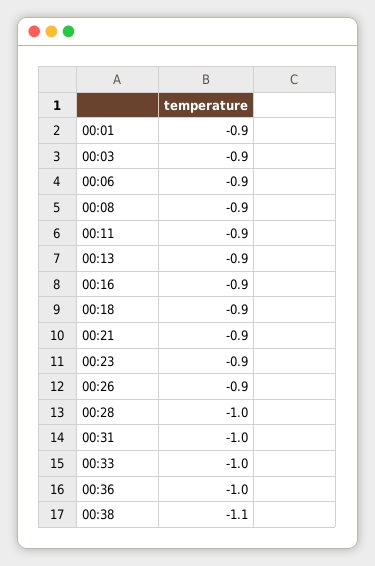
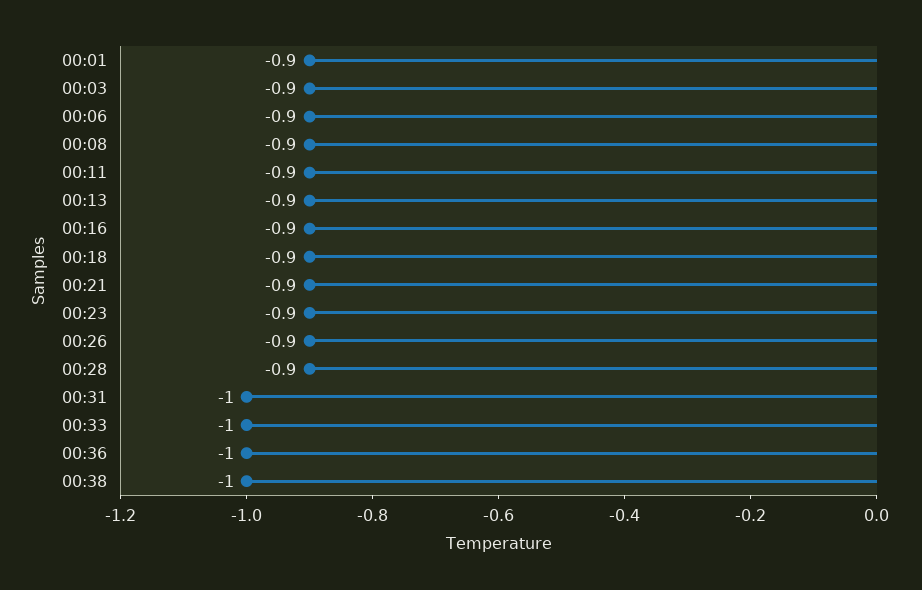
  {
    "00:01": -0.9,
    "00:03": -0.9,
    "00:06": -0.9,
    "00:08": -0.9,
    "00:11": -0.9,
    "00:13": -0.9,
    "00:16": -0.9,
    "00:18": -0.9,
    "00:21": -0.9,
    "00:23": -0.9,
    "00:26": -0.9,
-   "00:28": -1,
+   "00:28": -0.9,
    "00:31": -1,
    "00:33": -1,
    "00:36": -1,
-   "00:38": -1.1
+   "00:38": -1
  }

